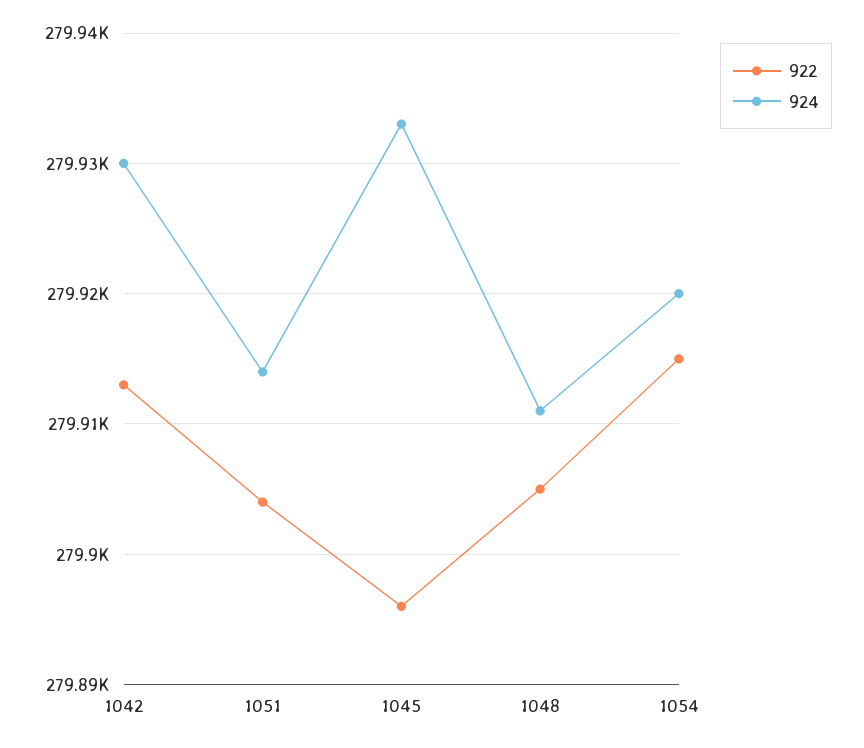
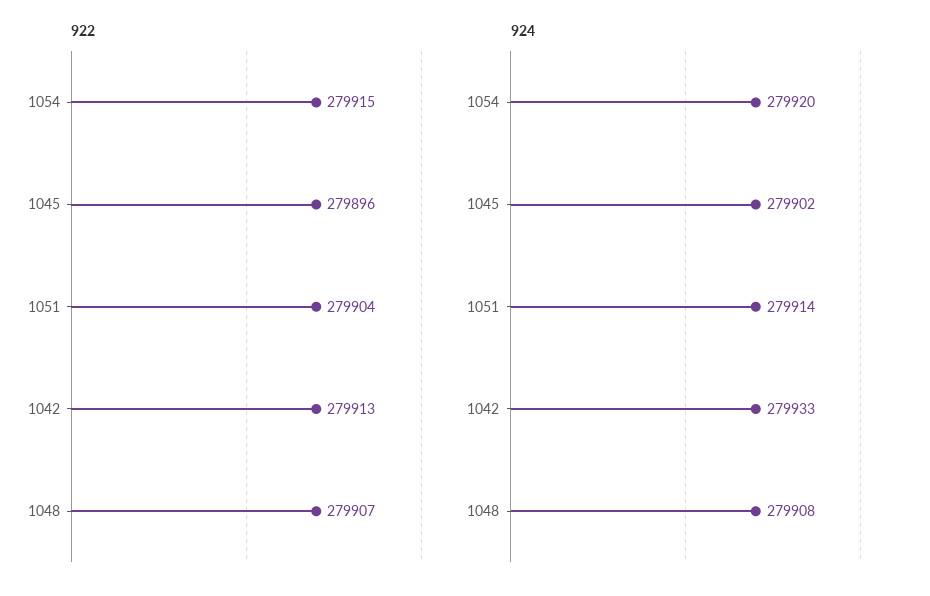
  {
    "922": {
      "1042": 279913,
      "1051": 279904,
      "1045": 279896,
-     "1048": 279905,
+     "1048": 279907,
      "1054": 279915
    },
    "924": {
-     "1042": 279930,
+     "1042": 279933,
      "1051": 279914,
-     "1045": 279933,
+     "1045": 279902,
-     "1048": 279911,
+     "1048": 279908,
      "1054": 279920
    }
  }

